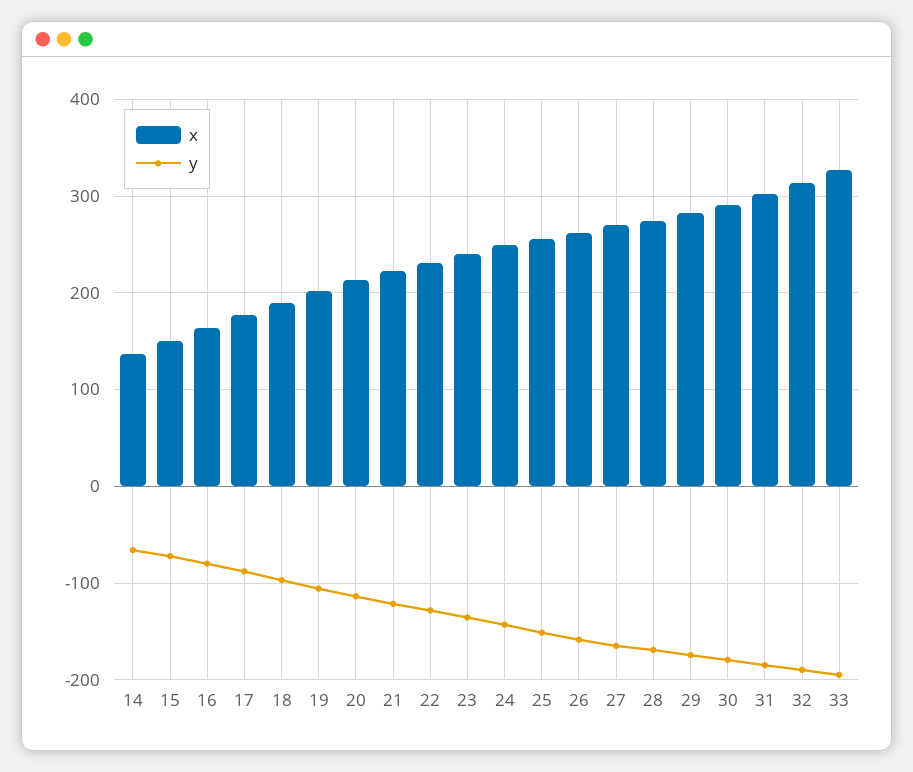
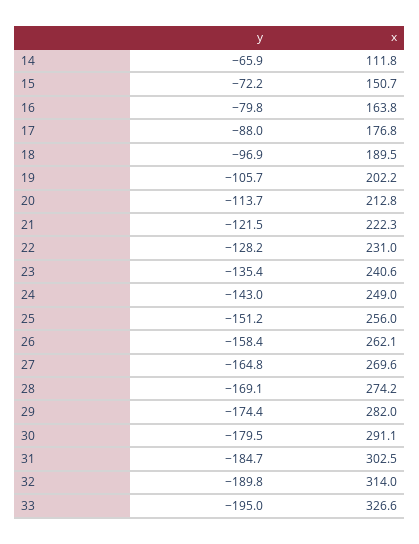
  {
    "x": {
-     "14": 140,
+     "14": 111.8,
      "15": 150.7,
      "16": 163.8,
      "17": 176.8,
      "18": 189.5,
      "19": 202.2,
      "20": 212.8,
      "21": 222.3,
      "22": 231,
      "23": 240.6,
      "24": 249,
      "25": 256,
      "26": 262.1,
      "27": 269.6,
      "28": 274.2,
      "29": 282,
      "30": 291.1,
      "31": 302.5,
      "32": 314,
      "33": 326.6
    },
    "y": {
      "14": -65.9,
      "15": -72.2,
      "16": -79.8,
      "17": -88,
      "18": -96.9,
      "19": -105.7,
      "20": -113.7,
      "21": -121.5,
      "22": -128.2,
      "23": -135.4,
      "24": -143,
      "25": -151.2,
      "26": -158.4,
      "27": -164.8,
      "28": -169.1,
      "29": -174.4,
      "30": -179.5,
      "31": -184.7,
      "32": -189.8,
      "33": -195
    }
  }

